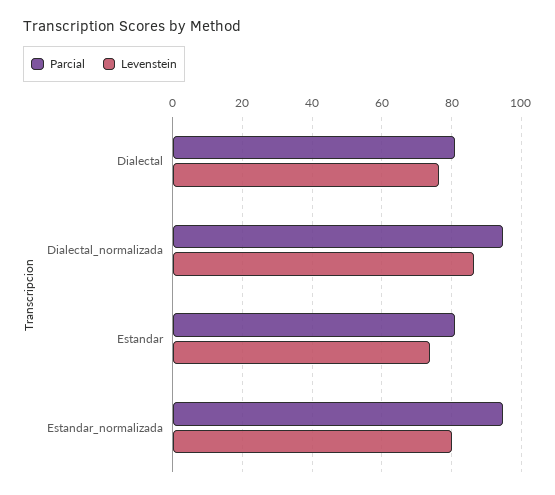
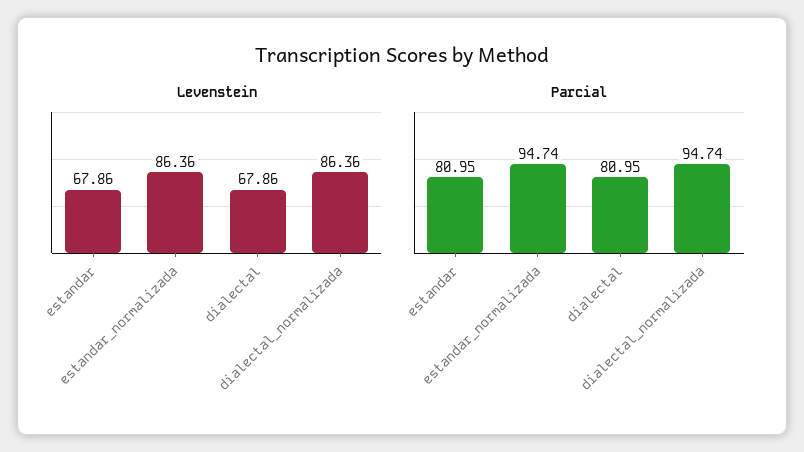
  {
    "Parcial": {
      "Dialectal": 80.95,
      "Dialectal_normalizada": 94.74,
      "Estandar": 80.95,
      "Estandar_normalizada": 94.74
    },
    "Levenstein": {
-     "Dialectal": 76,
+     "Dialectal": 67.86,
      "Dialectal_normalizada": 86.36,
-     "Estandar": 74,
+     "Estandar": 67.86,
-     "Estandar_normalizada": 80
+     "Estandar_normalizada": 86.36
    }
  }

